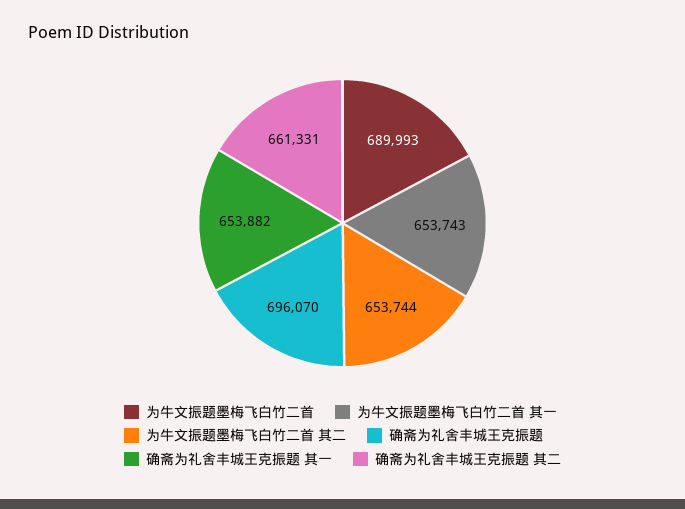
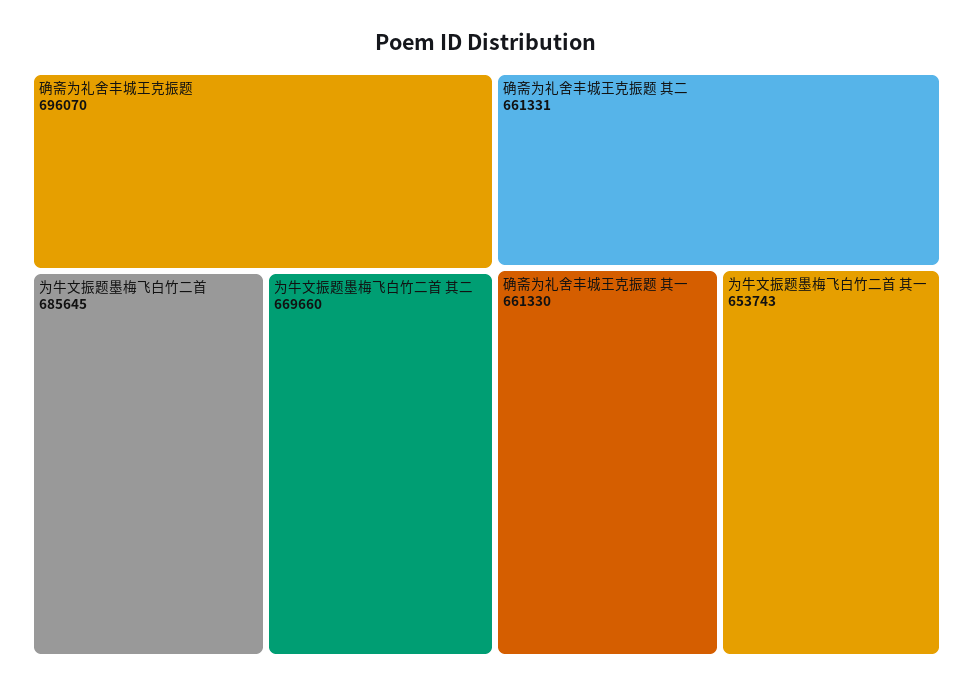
  {
-   "为牛文振题墨梅飞白竹二首": 689993,
+   "为牛文振题墨梅飞白竹二首": 685645,
    "为牛文振题墨梅飞白竹二首 其一": 653743,
-   "为牛文振题墨梅飞白竹二首 其二": 653744,
+   "为牛文振题墨梅飞白竹二首 其二": 669660,
    "确斋为礼舍丰城王克振题": 696070,
-   "确斋为礼舍丰城王克振题 其一": 653882,
+   "确斋为礼舍丰城王克振题 其一": 661330,
    "确斋为礼舍丰城王克振题 其二": 661331
  }

